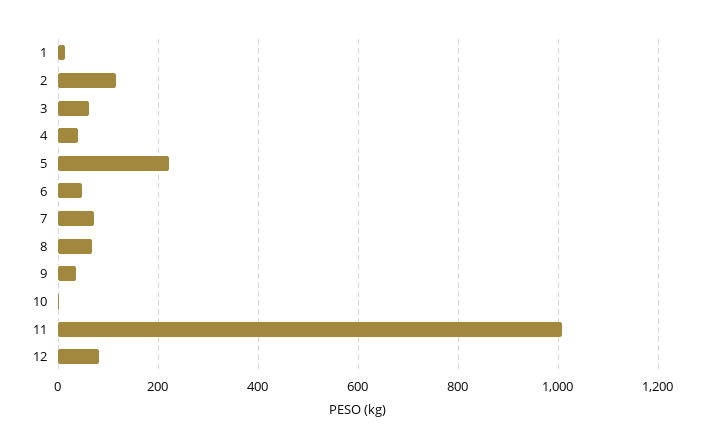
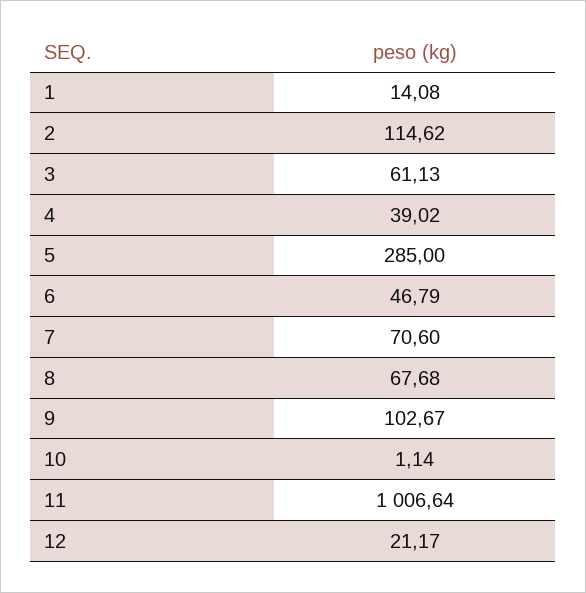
  {
    "1": 14.08,
    "2": 114.62,
    "3": 61.13,
    "4": 39.02,
-   "5": 220,
+   "5": 285,
    "6": 46.79,
    "7": 70.6,
    "8": 67.68,
-   "9": 40,
+   "9": 102.67,
    "10": 1.14,
    "11": 1006.64,
-   "12": 80
+   "12": 21.17
  }

